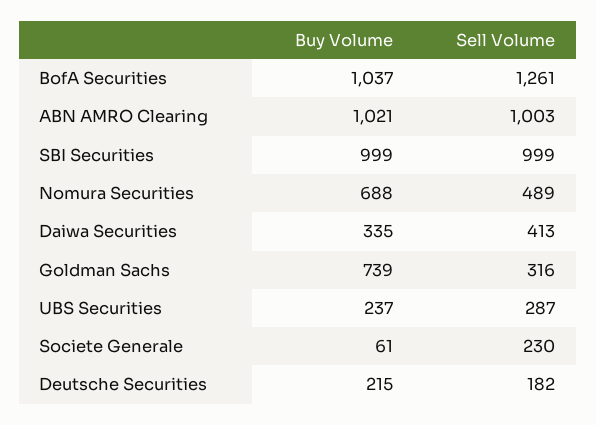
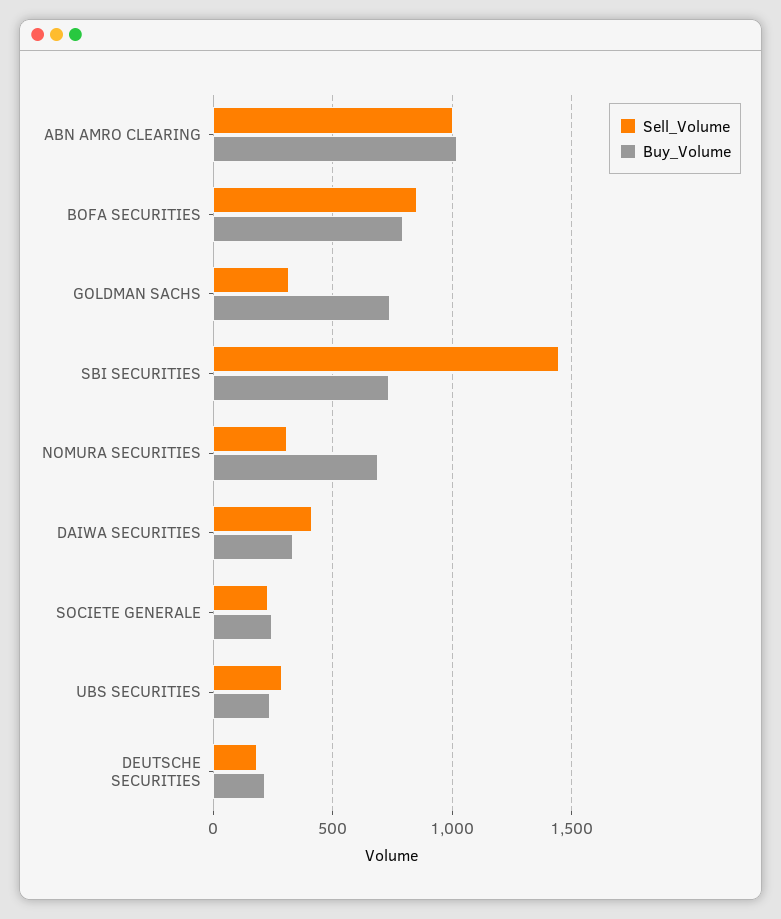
  {
    "Buy Volume": {
-     "BofA Securities": 1037,
+     "BofA Securities": 800,
      "ABN AMRO Clearing": 1021,
-     "SBI Securities": 999,
+     "SBI Securities": 750,
      "Nomura Securities": 688,
      "Daiwa Securities": 335,
      "Goldman Sachs": 739,
      "UBS Securities": 237,
-     "Societe Generale": 61,
+     "Societe Generale": 250,
      "Deutsche Securities": 215
    },
    "Sell Volume": {
-     "BofA Securities": 1261,
+     "BofA Securities": 850,
      "ABN AMRO Clearing": 1003,
-     "SBI Securities": 999,
+     "SBI Securities": 1450,
-     "Nomura Securities": 489,
+     "Nomura Securities": 300,
      "Daiwa Securities": 413,
      "Goldman Sachs": 316,
      "UBS Securities": 287,
      "Societe Generale": 230,
      "Deutsche Securities": 182
    }
  }

